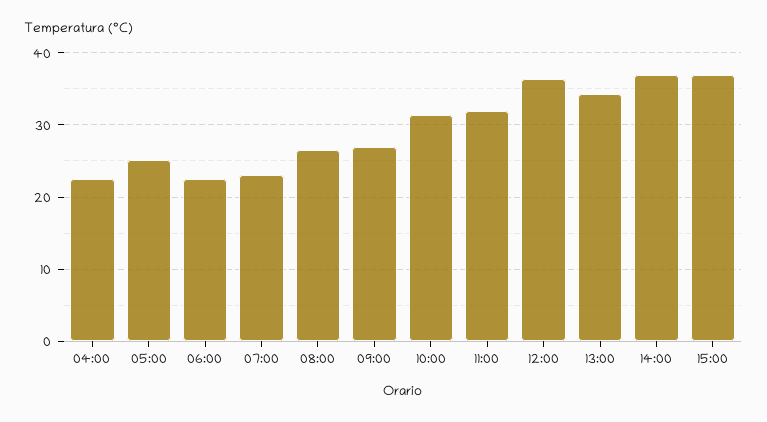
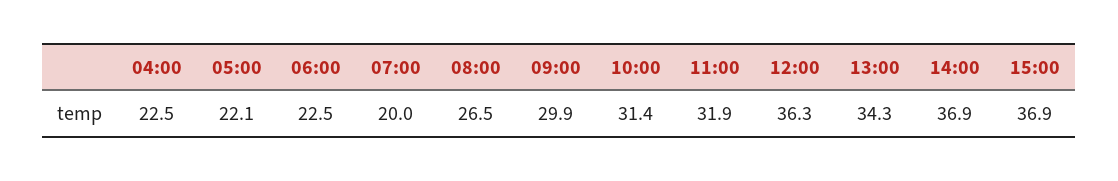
  {
    "04:00": 22.5,
-   "05:00": 25,
+   "05:00": 22.1,
    "06:00": 22.5,
-   "07:00": 23,
+   "07:00": 20,
    "08:00": 26.5,
-   "09:00": 27,
+   "09:00": 29.9,
    "10:00": 31.4,
    "11:00": 31.9,
    "12:00": 36.3,
    "13:00": 34.3,
    "14:00": 36.9,
    "15:00": 36.9
  }

